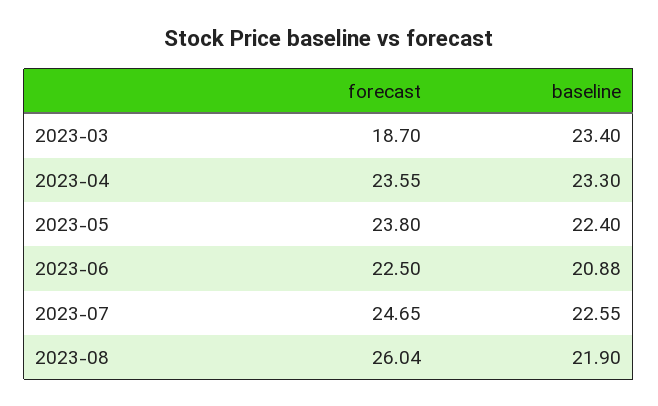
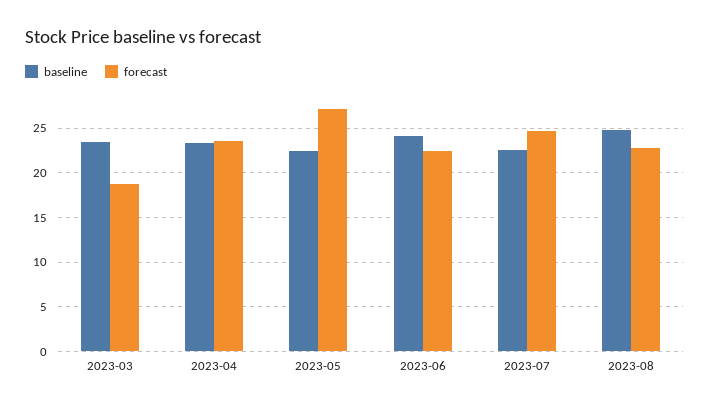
  {
    "forecast": {
      "2023-03": 18.7,
      "2023-04": 23.55,
-     "2023-05": 23.8,
+     "2023-05": 27,
      "2023-06": 22.5,
      "2023-07": 24.65,
-     "2023-08": 26.04
+     "2023-08": 23
    },
    "baseline": {
      "2023-03": 23.4,
      "2023-04": 23.3,
      "2023-05": 22.4,
-     "2023-06": 20.88,
+     "2023-06": 24,
      "2023-07": 22.55,
-     "2023-08": 21.9
+     "2023-08": 25
    }
  }

